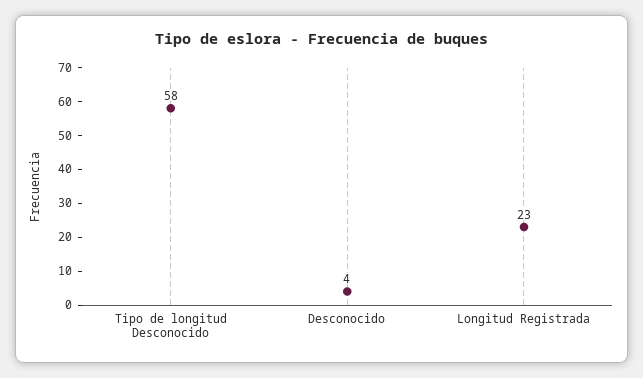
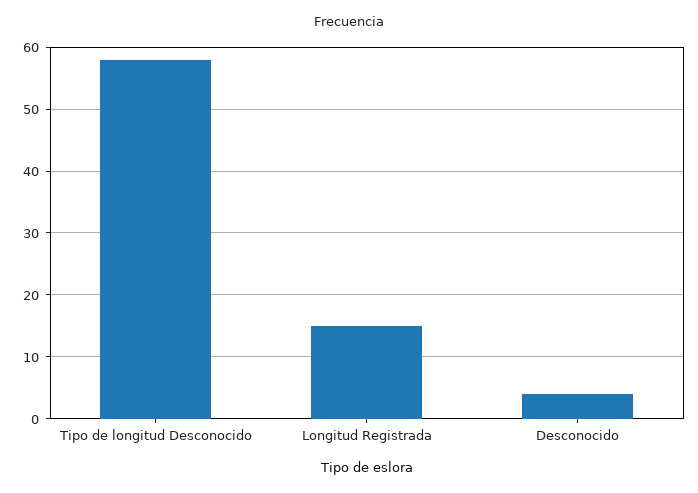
  {
    "Tipo de longitud Desconocido": 58,
    "Desconocido": 4,
-   "Longitud Registrada": 23
+   "Longitud Registrada": 15
  }

